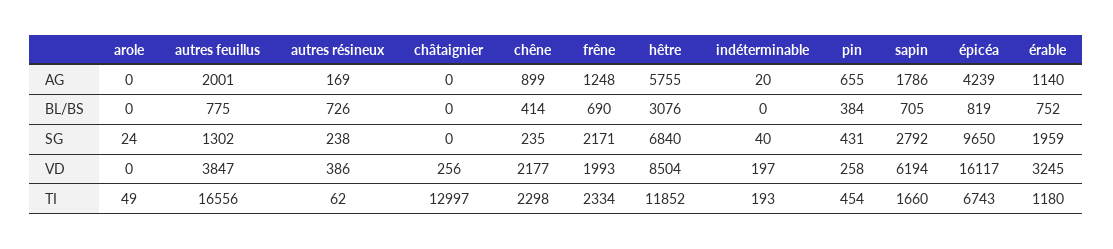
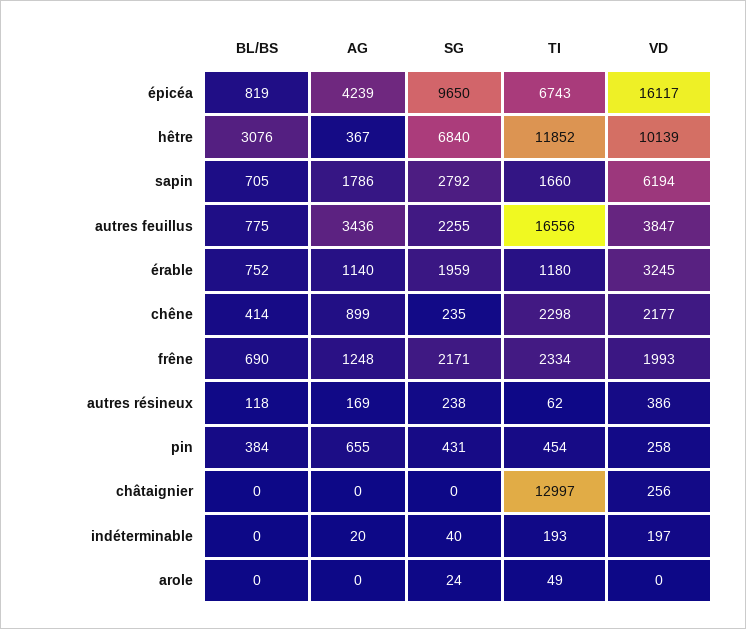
  {
    "arole": {
      "AG": 0,
      "BL/BS": 0,
      "SG": 24,
      "VD": 0,
      "TI": 49
    },
    "autres feuillus": {
-     "AG": 2001,
+     "AG": 3436,
      "BL/BS": 775,
-     "SG": 1302,
+     "SG": 2255,
      "VD": 3847,
      "TI": 16556
    },
    "autres résineux": {
      "AG": 169,
-     "BL/BS": 726,
+     "BL/BS": 118,
      "SG": 238,
      "VD": 386,
      "TI": 62
    },
    "châtaignier": {
      "AG": 0,
      "BL/BS": 0,
      "SG": 0,
      "VD": 256,
      "TI": 12997
    },
    "chêne": {
      "AG": 899,
      "BL/BS": 414,
      "SG": 235,
      "VD": 2177,
      "TI": 2298
    },
    "frêne": {
      "AG": 1248,
      "BL/BS": 690,
      "SG": 2171,
      "VD": 1993,
      "TI": 2334
    },
    "hêtre": {
-     "AG": 5755,
+     "AG": 367,
      "BL/BS": 3076,
      "SG": 6840,
-     "VD": 8504,
+     "VD": 10139,
      "TI": 11852
    },
    "indéterminable": {
      "AG": 20,
      "BL/BS": 0,
      "SG": 40,
      "VD": 197,
      "TI": 193
    },
    "pin": {
      "AG": 655,
      "BL/BS": 384,
      "SG": 431,
      "VD": 258,
      "TI": 454
    },
    "sapin": {
      "AG": 1786,
      "BL/BS": 705,
      "SG": 2792,
      "VD": 6194,
      "TI": 1660
    },
    "épicéa": {
      "AG": 4239,
      "BL/BS": 819,
      "SG": 9650,
      "VD": 16117,
      "TI": 6743
    },
    "érable": {
      "AG": 1140,
      "BL/BS": 752,
      "SG": 1959,
      "VD": 3245,
      "TI": 1180
    }
  }

